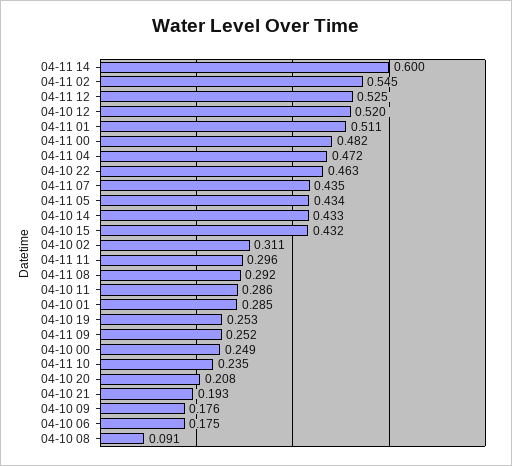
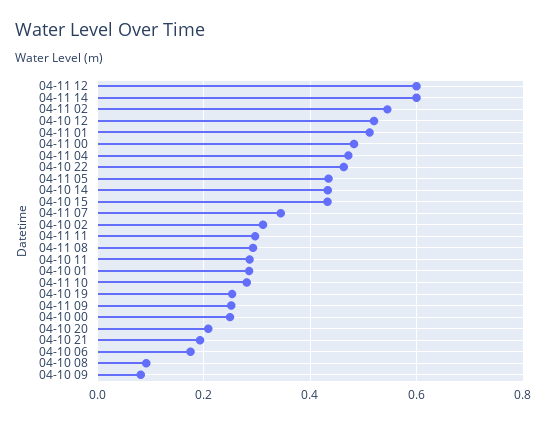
  {
    "04-11 14": 0.6,
    "04-11 02": 0.545,
-   "04-11 12": 0.525,
+   "04-11 12": 0.6,
    "04-10 12": 0.52,
    "04-11 01": 0.511,
    "04-11 00": 0.482,
    "04-11 04": 0.472,
    "04-10 22": 0.463,
-   "04-11 07": 0.435,
+   "04-11 07": 0.34,
    "04-11 05": 0.434,
    "04-10 14": 0.433,
    "04-10 15": 0.432,
    "04-10 02": 0.311,
    "04-11 11": 0.296,
    "04-11 08": 0.292,
    "04-10 11": 0.286,
    "04-10 01": 0.285,
    "04-10 19": 0.253,
    "04-11 09": 0.252,
    "04-10 00": 0.249,
-   "04-11 10": 0.235,
+   "04-11 10": 0.28,
    "04-10 20": 0.208,
    "04-10 21": 0.193,
-   "04-10 09": 0.176,
+   "04-10 09": 0.08,
    "04-10 06": 0.175,
    "04-10 08": 0.091
  }

